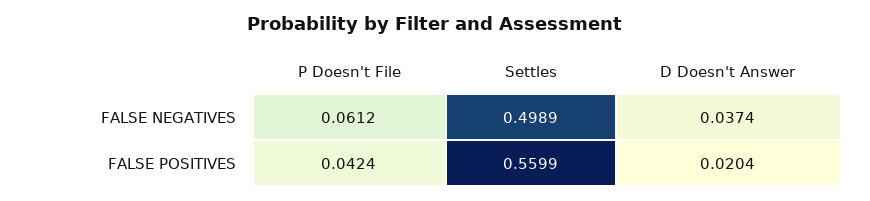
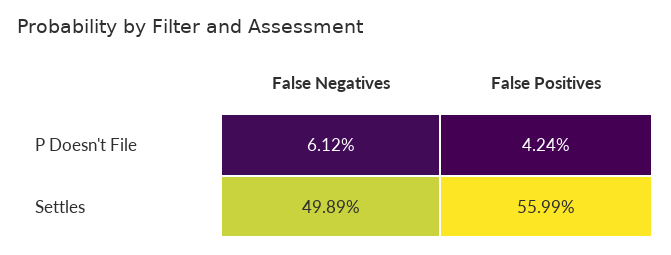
  {
    "P Doesn't File": {
      "FALSE NEGATIVES": 0.0612,
      "FALSE POSITIVES": 0.0424
    },
    "Settles": {
      "FALSE NEGATIVES": 0.4989,
      "FALSE POSITIVES": 0.5599
-   },
+   }
-   "D Doesn't Answer": {
-     "FALSE NEGATIVES": 0.0374,
-     "FALSE POSITIVES": 0.0204
-   }
  }

